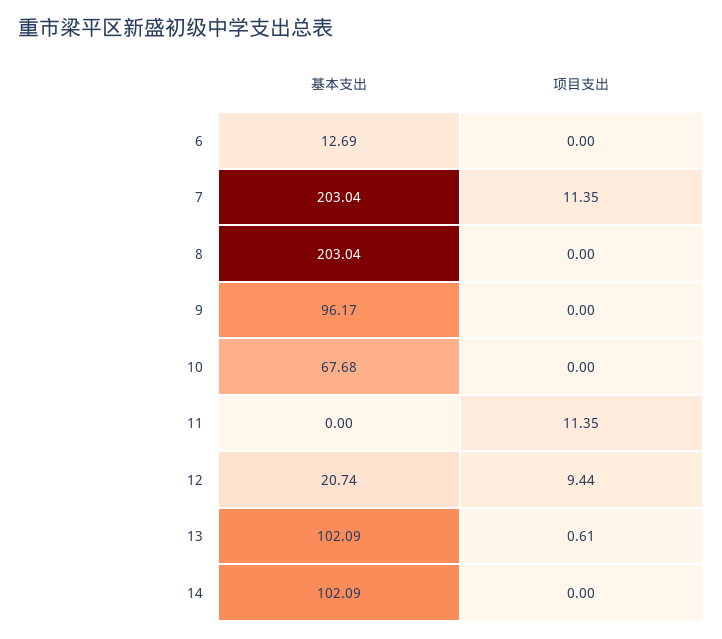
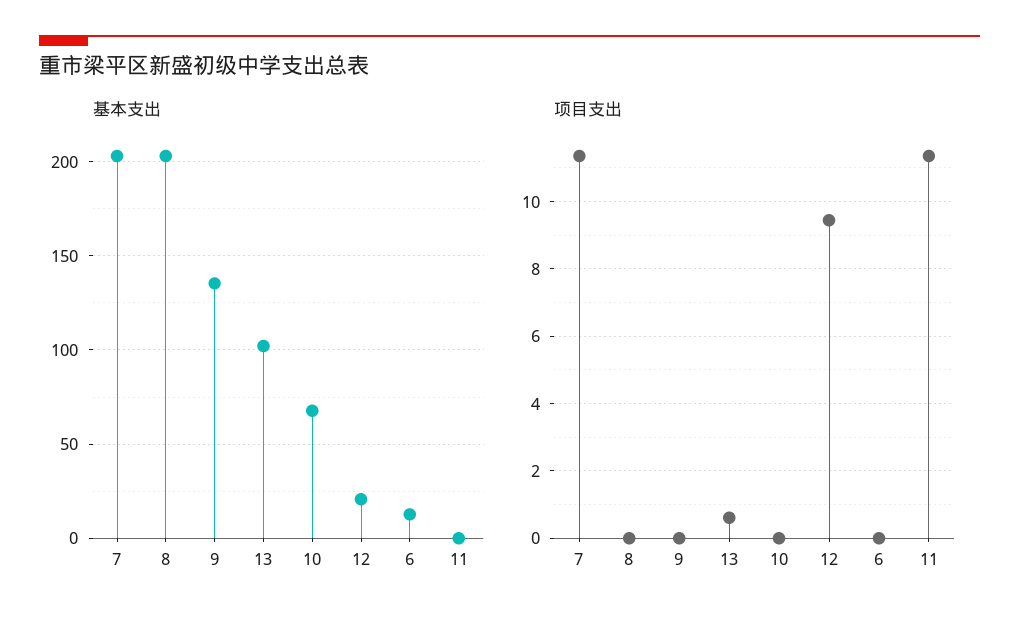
  {
    "基本支出": {
      "6": 12.69,
      "7": 203.04,
      "8": 203.04,
-     "9": 96.17,
+     "9": 135,
      "10": 67.68,
      "11": 0,
      "12": 20.74,
-     "13": 102.09,
+     "13": 102.09
-     "14": 102.09
    },
    "项目支出": {
      "6": 0,
      "7": 11.35,
      "8": 0,
      "9": 0,
      "10": 0,
      "11": 11.35,
      "12": 9.44,
-     "13": 0.61,
+     "13": 0.61
-     "14": 0
    }
  }

